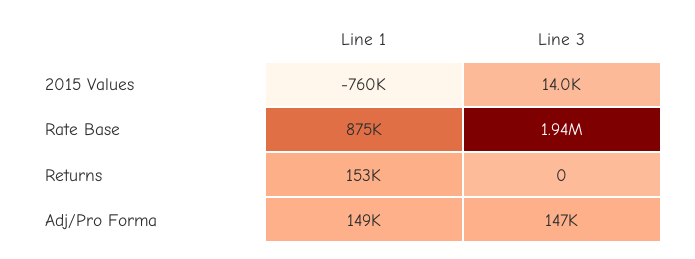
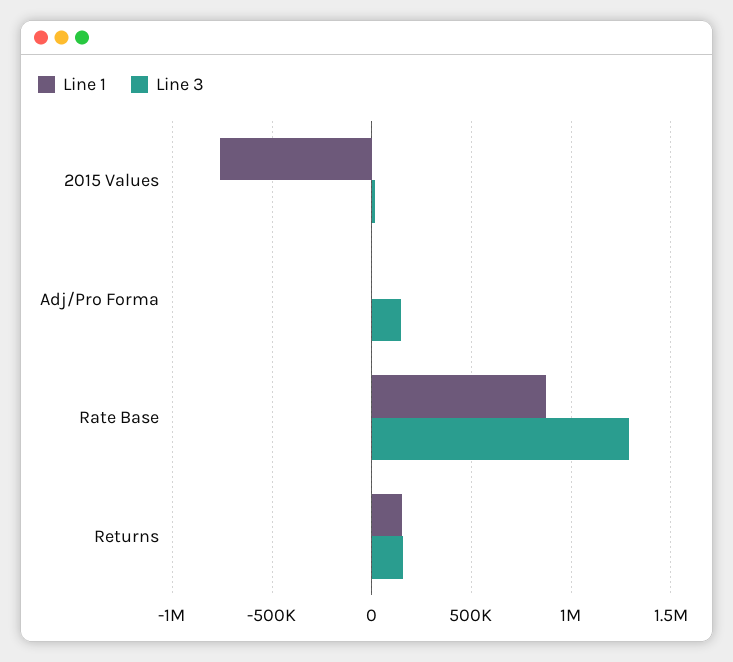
  {
    "Line 1": {
      "2015 Values": -760000,
      "Rate Base": 875000,
      "Returns": 153000,
-     "Adj/Pro Forma": 149000
+     "Adj/Pro Forma": 0
    },
    "Line 3": {
      "2015 Values": 14000,
-     "Rate Base": 1940000,
+     "Rate Base": 1300000,
-     "Returns": 0,
+     "Returns": 150000,
      "Adj/Pro Forma": 147000
    }
  }

